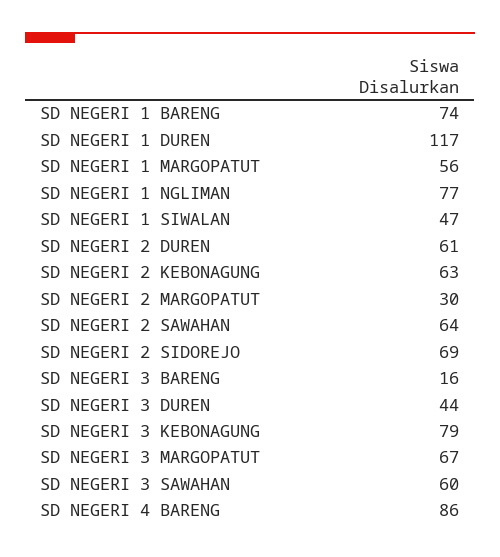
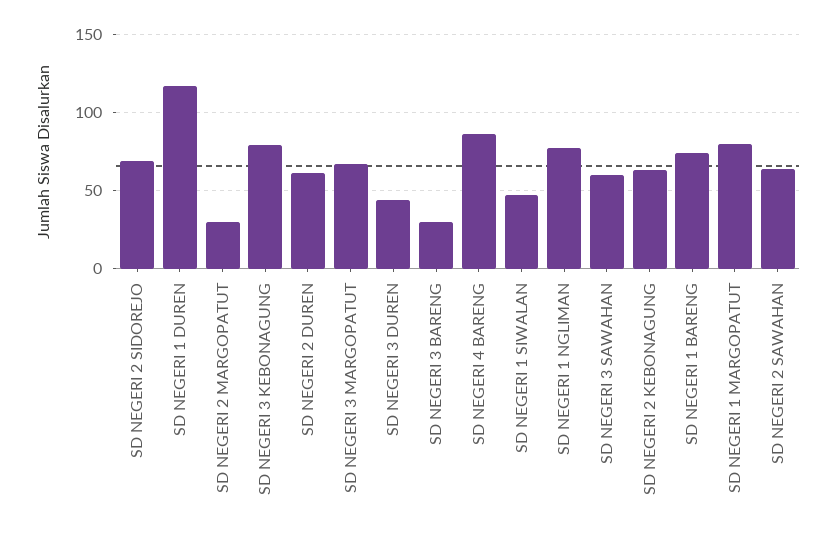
  {
    "SD NEGERI 1 BARENG": 74,
    "SD NEGERI 1 DUREN": 117,
-   "SD NEGERI 1 MARGOPATUT": 56,
+   "SD NEGERI 1 MARGOPATUT": 80,
    "SD NEGERI 1 NGLIMAN": 77,
    "SD NEGERI 1 SIWALAN": 47,
    "SD NEGERI 2 DUREN": 61,
    "SD NEGERI 2 KEBONAGUNG": 63,
    "SD NEGERI 2 MARGOPATUT": 30,
    "SD NEGERI 2 SAWAHAN": 64,
    "SD NEGERI 2 SIDOREJO": 69,
-   "SD NEGERI 3 BARENG": 16,
+   "SD NEGERI 3 BARENG": 30,
    "SD NEGERI 3 DUREN": 44,
    "SD NEGERI 3 KEBONAGUNG": 79,
    "SD NEGERI 3 MARGOPATUT": 67,
    "SD NEGERI 3 SAWAHAN": 60,
    "SD NEGERI 4 BARENG": 86
  }

